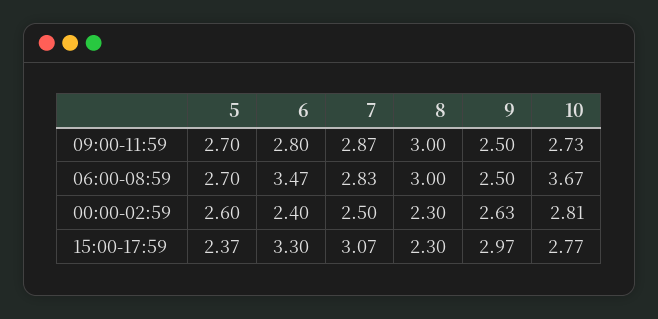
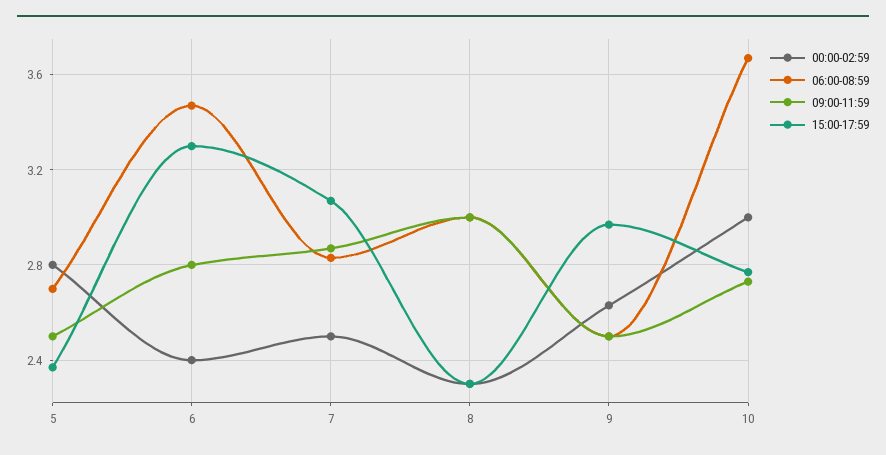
  {
    "09:00-11:59": {
-     "5": 2.7,
+     "5": 2.5,
      "6": 2.8,
      "7": 2.87,
      "8": 3,
      "9": 2.5,
      "10": 2.73
    },
    "06:00-08:59": {
      "5": 2.7,
      "6": 3.47,
      "7": 2.83,
      "8": 3,
      "9": 2.5,
      "10": 3.67
    },
    "00:00-02:59": {
-     "5": 2.6,
+     "5": 2.8,
      "6": 2.4,
      "7": 2.5,
      "8": 2.3,
      "9": 2.63,
-     "10": 2.81
+     "10": 3
    },
    "15:00-17:59": {
      "5": 2.37,
      "6": 3.3,
      "7": 3.07,
      "8": 2.3,
      "9": 2.97,
      "10": 2.77
    }
  }

